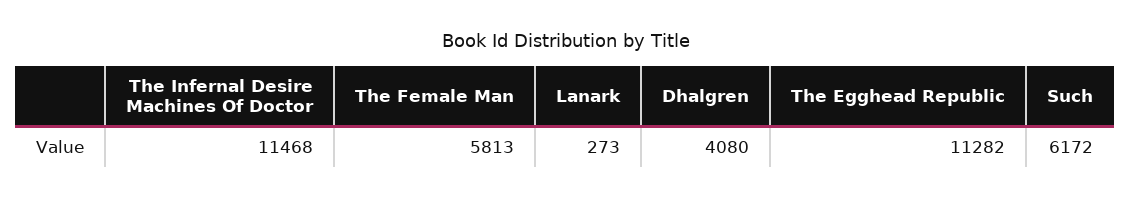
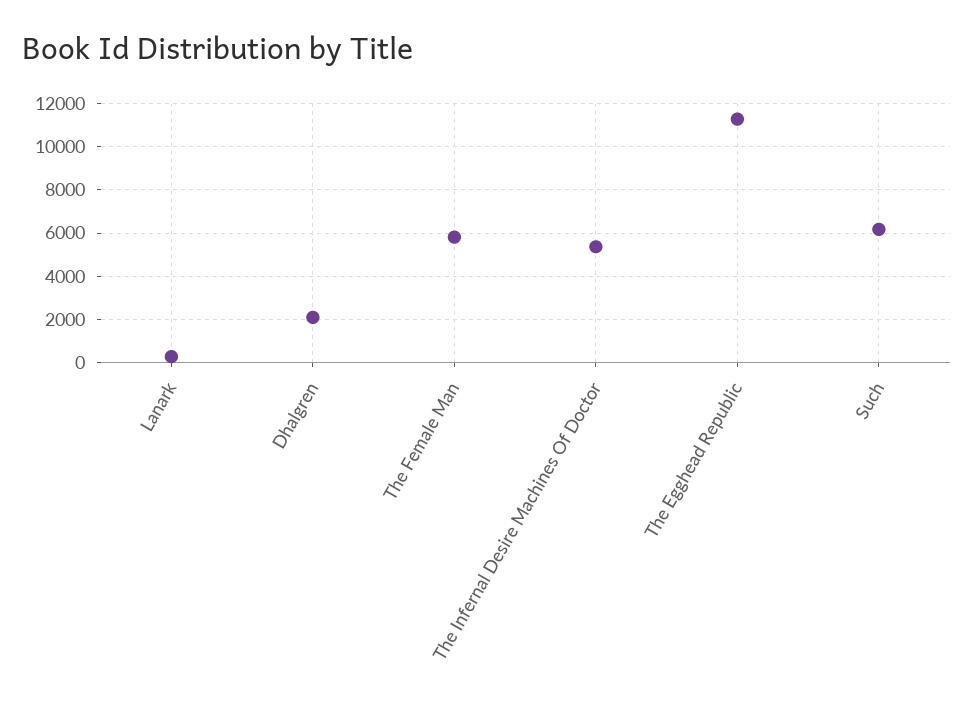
  {
-   "The Infernal Desire Machines Of Doctor": 11468,
+   "The Infernal Desire Machines Of Doctor": 5500,
    "The Female Man": 5813,
    "Lanark": 273,
-   "Dhalgren": 4080,
+   "Dhalgren": 2000,
    "The Egghead Republic": 11282,
    "Such": 6172
  }

